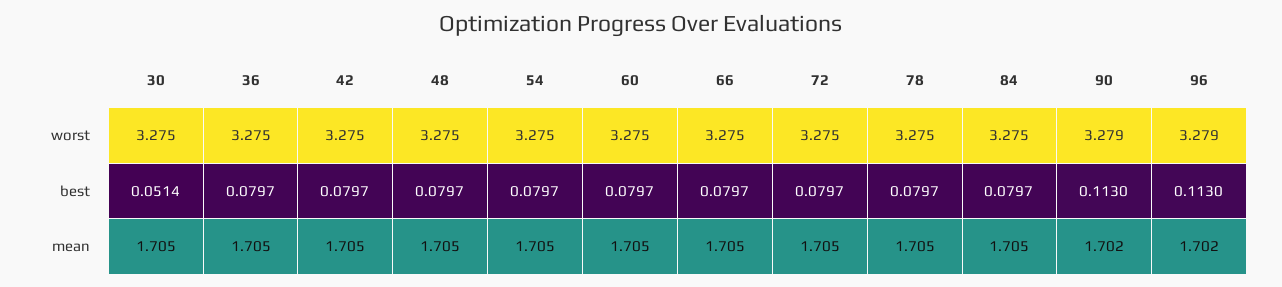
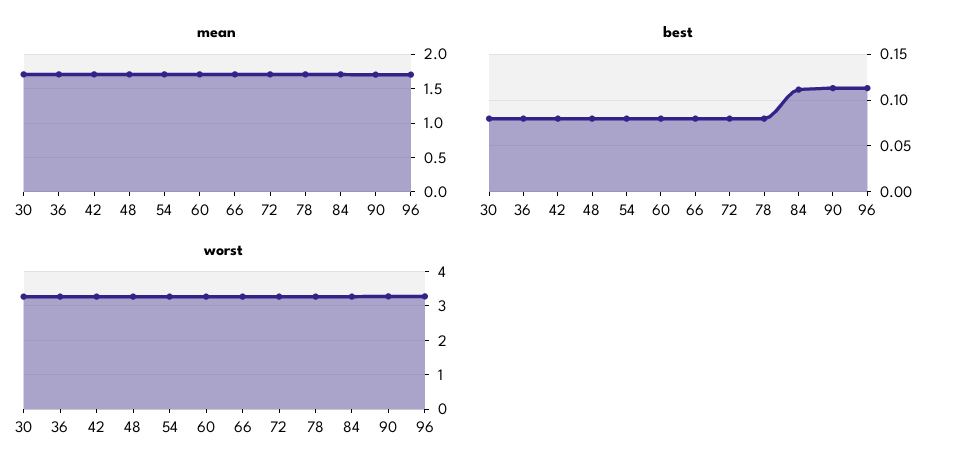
  {
    "worst": {
      "30": 3.275,
      "36": 3.275,
      "42": 3.275,
      "48": 3.275,
      "54": 3.275,
      "60": 3.275,
      "66": 3.275,
      "72": 3.275,
      "78": 3.275,
      "84": 3.275,
      "90": 3.279,
      "96": 3.279
    },
    "best": {
-     "30": 0.0514,
+     "30": 0.08,
      "36": 0.0797,
      "42": 0.0797,
      "48": 0.0797,
      "54": 0.0797,
      "60": 0.0797,
      "66": 0.0797,
      "72": 0.0797,
      "78": 0.0797,
-     "84": 0.0797,
+     "84": 0.11,
      "90": 0.113,
      "96": 0.113
    },
    "mean": {
      "30": 1.705,
      "36": 1.705,
      "42": 1.705,
      "48": 1.705,
      "54": 1.705,
      "60": 1.705,
      "66": 1.705,
      "72": 1.705,
      "78": 1.705,
      "84": 1.705,
      "90": 1.702,
      "96": 1.702
    }
  }

